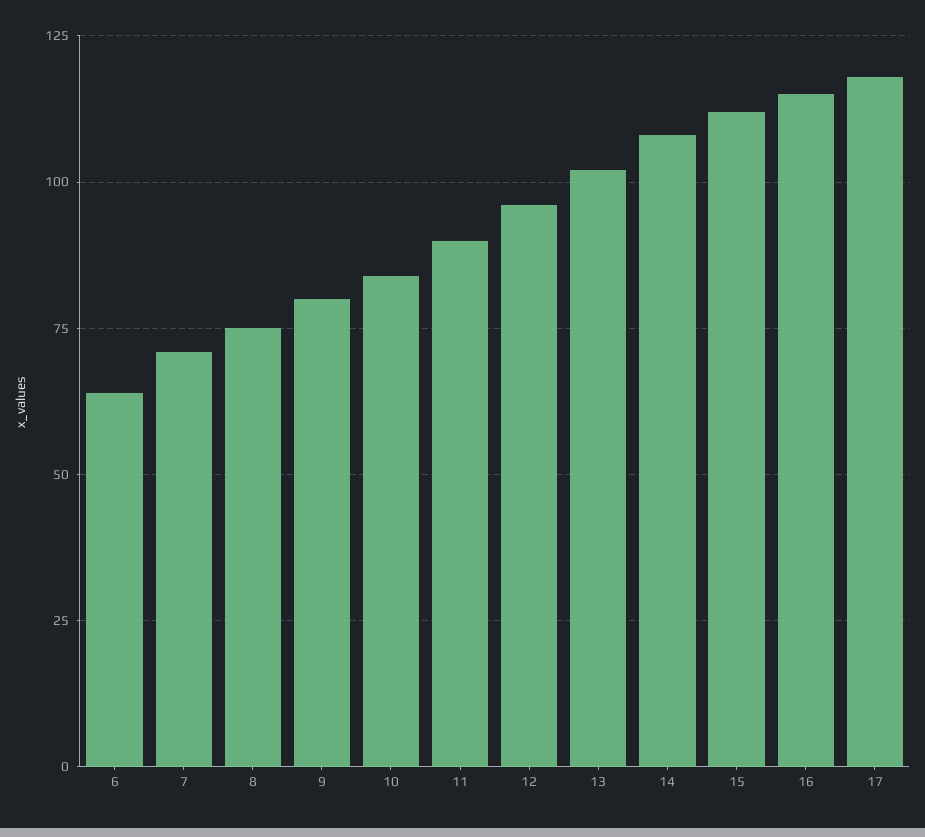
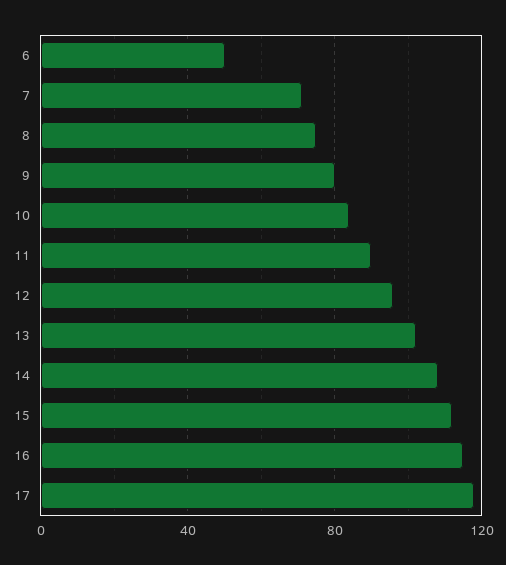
  {
-   "6": 65,
+   "6": 50,
    "7": 70,
    "8": 75,
    "9": 80,
    "10": 85,
    "11": 90,
    "12": 95,
    "13": 100,
    "14": 110,
    "15": 110,
    "16": 115,
    "17": 120
  }

